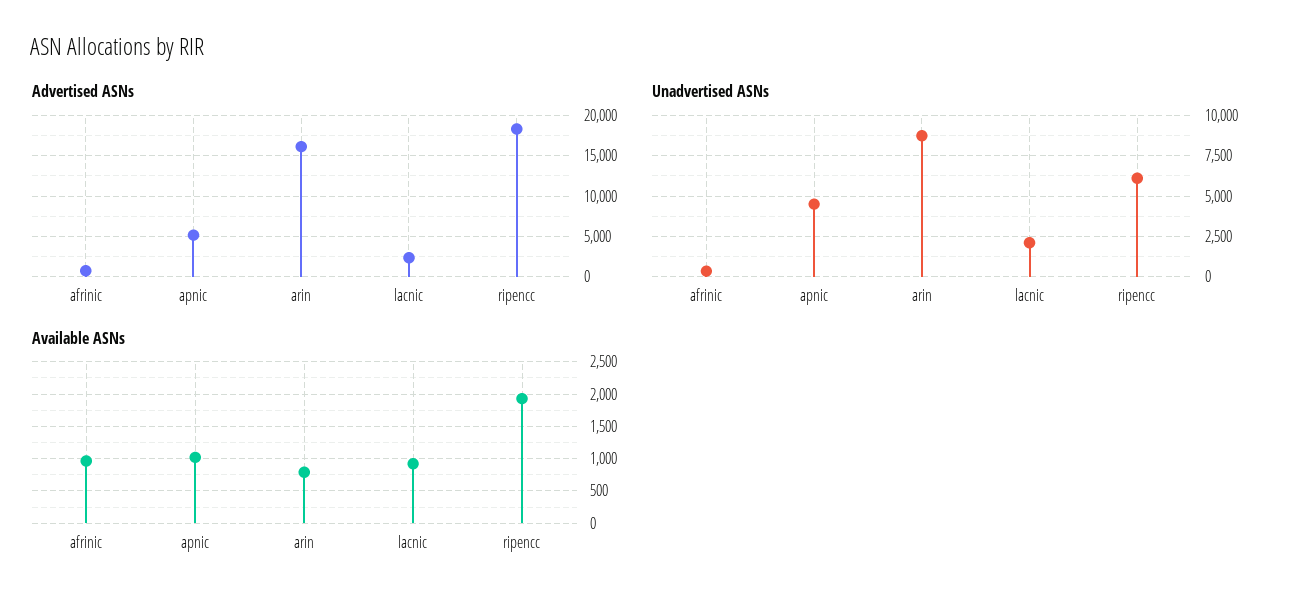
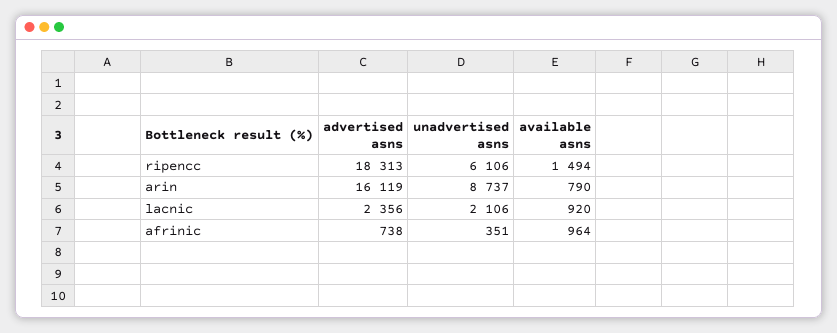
  {
    "Advertised ASNs": {
      "afrinic": 738,
-     "apnic": 5000,
      "arin": 16119,
      "lacnic": 2356,
      "ripencc": 18313
    },
    "Unadvertised ASNs": {
      "afrinic": 351,
-     "apnic": 4500,
      "arin": 8737,
      "lacnic": 2106,
      "ripencc": 6106
    },
    "Available ASNs": {
      "afrinic": 964,
-     "apnic": 1000,
      "arin": 790,
      "lacnic": 920,
-     "ripencc": 1900
+     "ripencc": 1494
    }
  }

